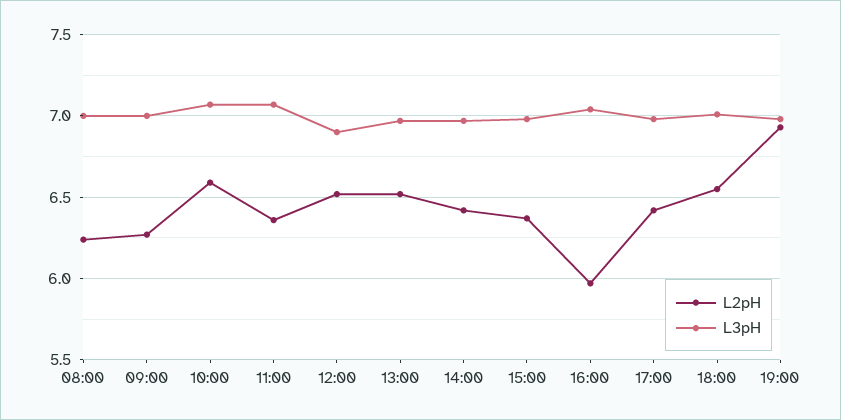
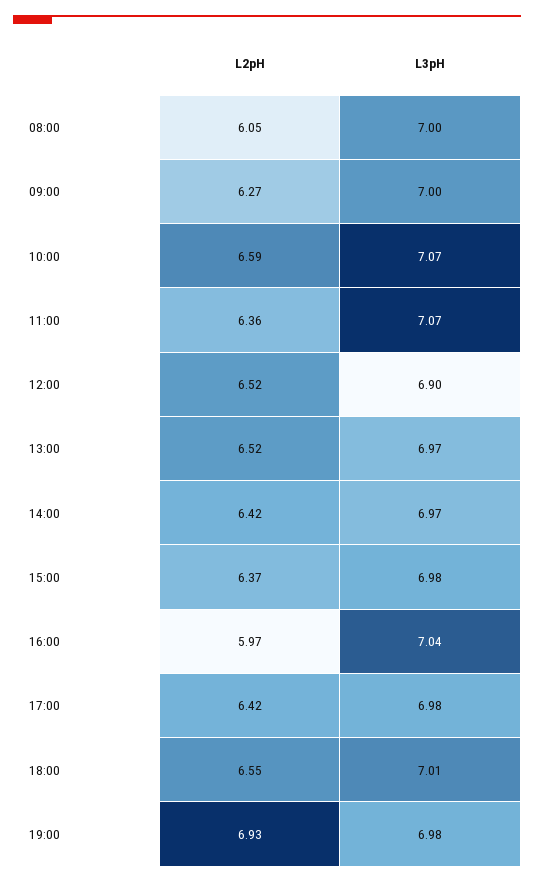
  {
    "L2pH": {
-     "08:00": 6.25,
+     "08:00": 6.05,
      "09:00": 6.27,
      "10:00": 6.59,
      "11:00": 6.36,
      "12:00": 6.52,
      "13:00": 6.52,
      "14:00": 6.42,
      "15:00": 6.37,
      "16:00": 5.97,
      "17:00": 6.42,
      "18:00": 6.55,
      "19:00": 6.93
    },
    "L3pH": {
      "08:00": 7,
      "09:00": 7,
      "10:00": 7.07,
      "11:00": 7.07,
      "12:00": 6.9,
      "13:00": 6.97,
      "14:00": 6.97,
      "15:00": 6.98,
      "16:00": 7.04,
      "17:00": 6.98,
      "18:00": 7.01,
      "19:00": 6.98
    }
  }

